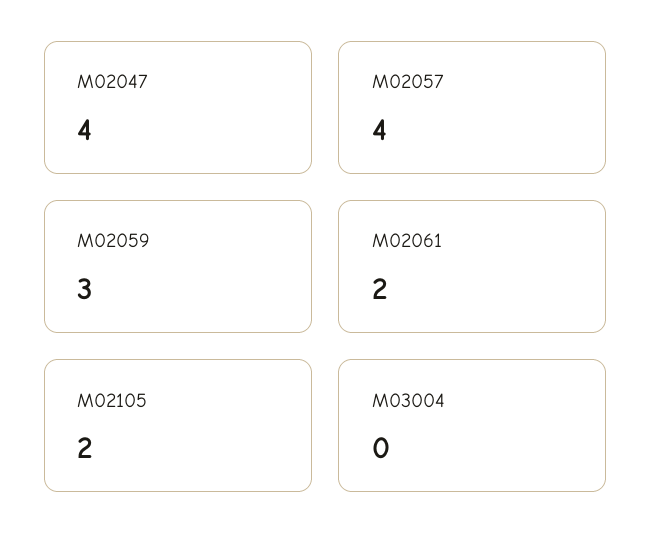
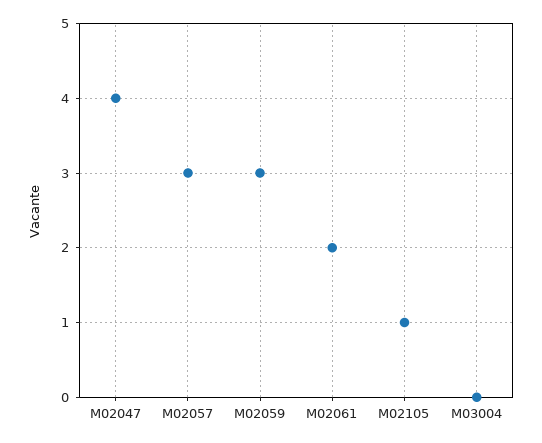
  {
    "M02047": 4,
-   "M02057": 4,
+   "M02057": 3,
    "M02059": 3,
    "M02061": 2,
-   "M02105": 2,
+   "M02105": 1,
    "M03004": 0
  }

